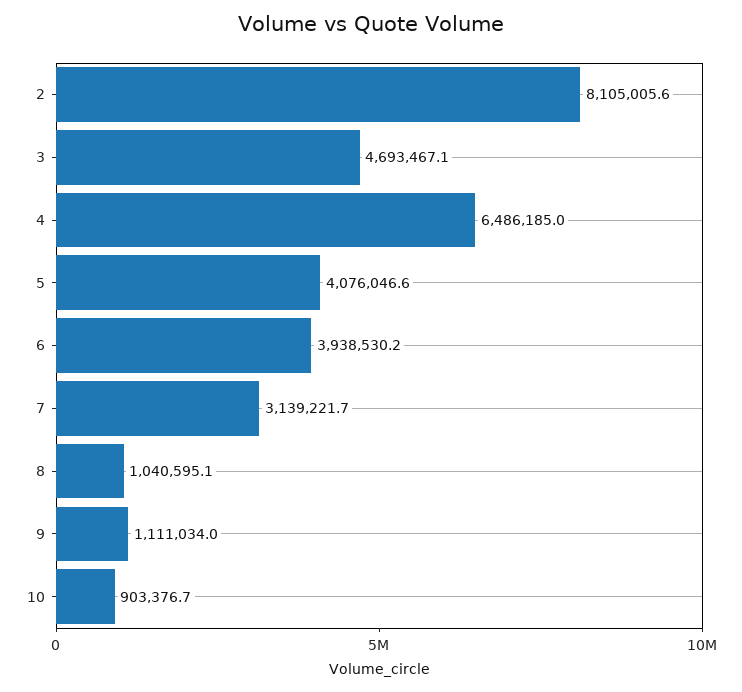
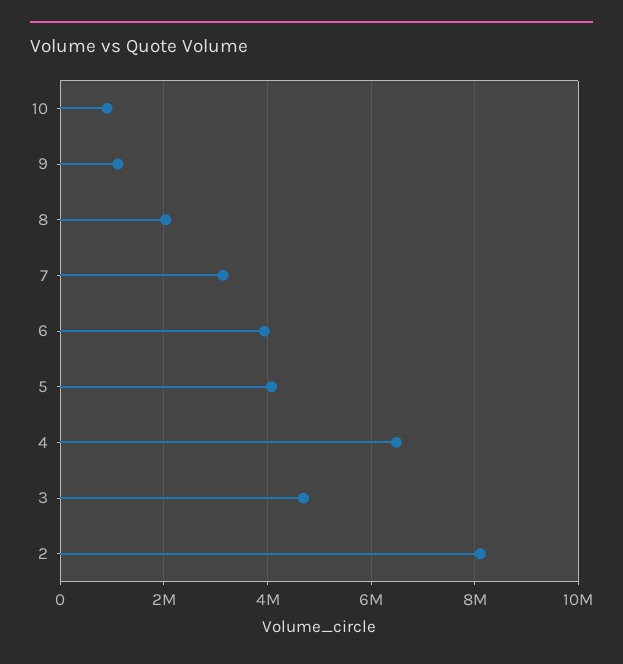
  {
    "2": 8105005.6,
    "3": 4693467.1,
    "4": 6486185,
    "5": 4076046.6,
    "6": 3938530.2,
    "7": 3139221.7,
-   "8": 1040595.1,
+   "8": 2000000,
    "9": 1111034,
    "10": 903376.7
  }

